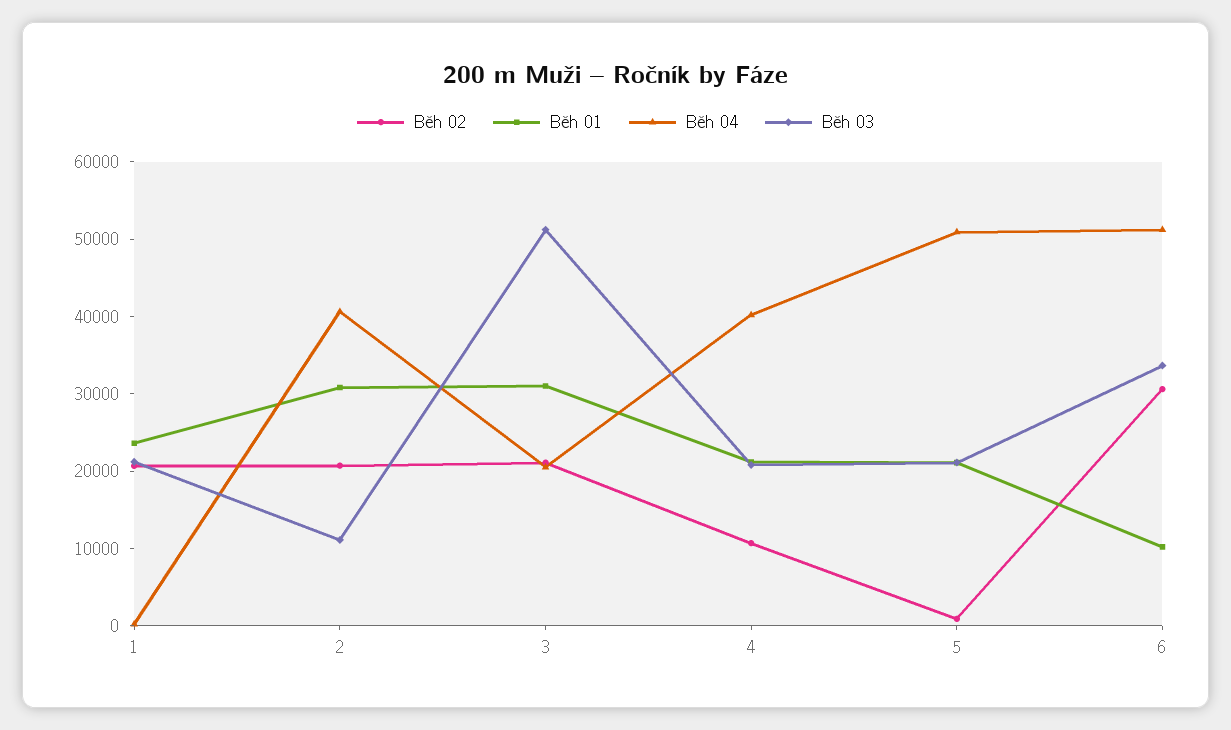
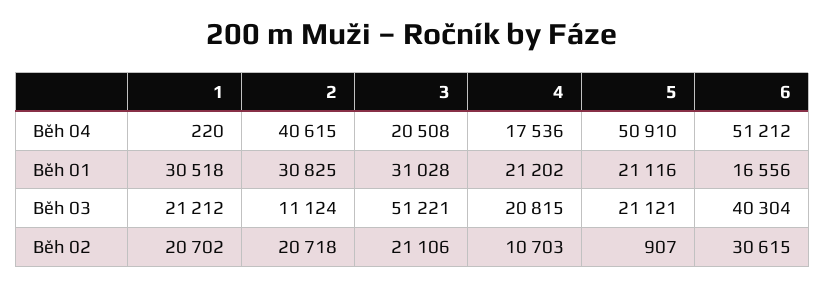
  {
    "Běh 02": {
      "1": 20702,
      "2": 20718,
      "3": 21106,
      "4": 10703,
      "5": 907,
      "6": 30615
    },
    "Běh 01": {
-     "1": 24000,
+     "1": 30518,
      "2": 30825,
      "3": 31028,
      "4": 21202,
      "5": 21116,
-     "6": 10000
+     "6": 16556
    },
    "Běh 04": {
      "1": 220,
      "2": 40615,
      "3": 20508,
-     "4": 40000,
+     "4": 17536,
      "5": 50910,
      "6": 51212
    },
    "Běh 03": {
      "1": 21212,
      "2": 11124,
      "3": 51221,
      "4": 20815,
      "5": 21121,
-     "6": 34000
+     "6": 40304
    }
  }

